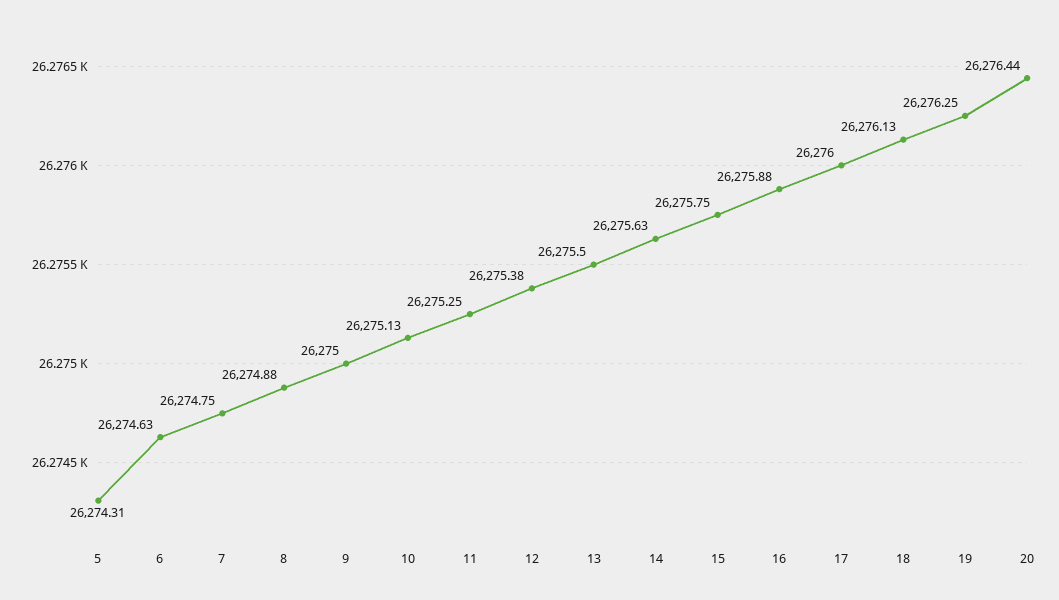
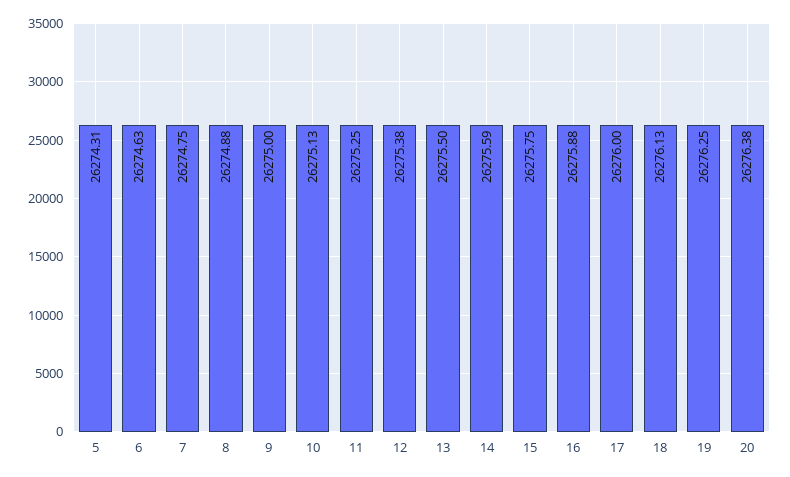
  {
    "5": 26274.31,
    "6": 26274.63,
    "7": 26274.75,
    "8": 26274.88,
    "9": 26275,
    "10": 26275.13,
    "11": 26275.25,
    "12": 26275.38,
    "13": 26275.5,
-   "14": 26275.63,
+   "14": 26275.59,
    "15": 26275.75,
    "16": 26275.88,
    "17": 26276,
    "18": 26276.13,
    "19": 26276.25,
-   "20": 26276.44
+   "20": 26276.38
  }

